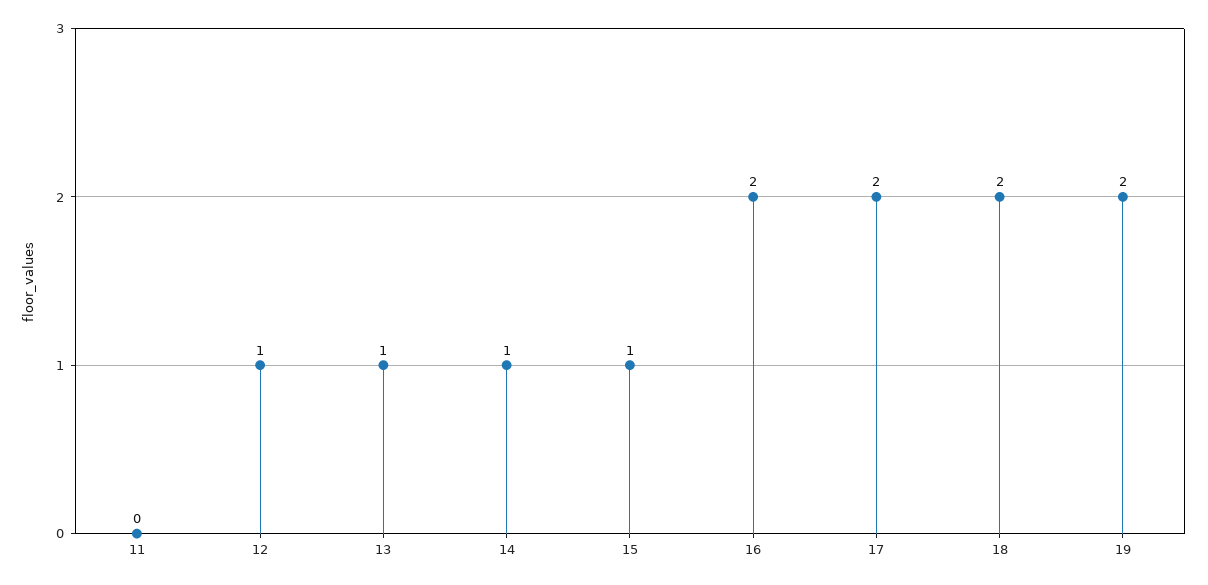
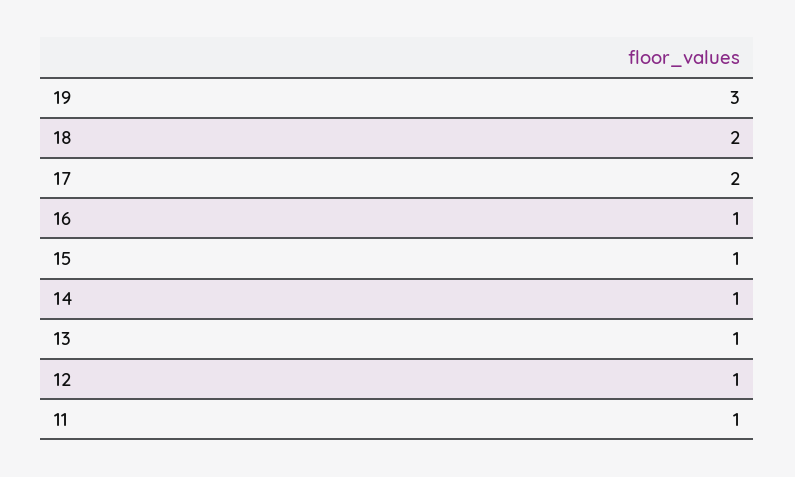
  {
-   "11": 0,
+   "11": 1,
    "12": 1,
    "13": 1,
    "14": 1,
    "15": 1,
-   "16": 2,
+   "16": 1,
    "17": 2,
    "18": 2,
-   "19": 2
+   "19": 3
  }

